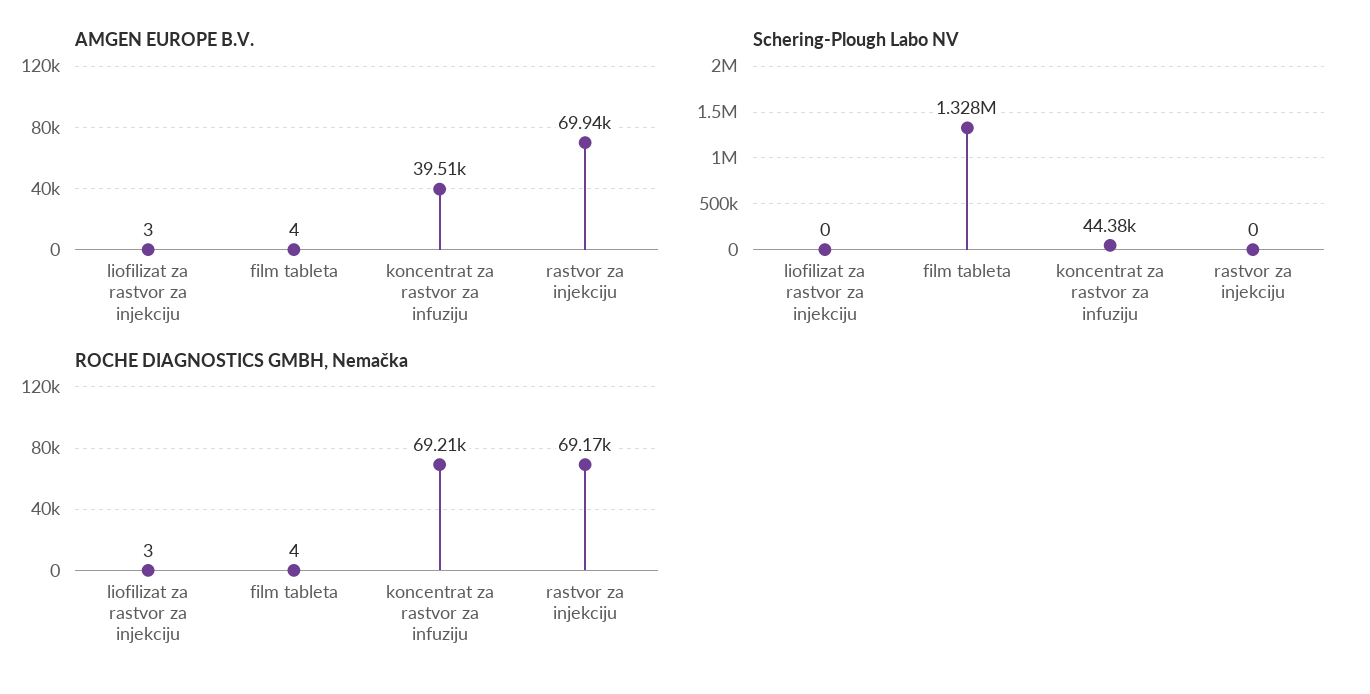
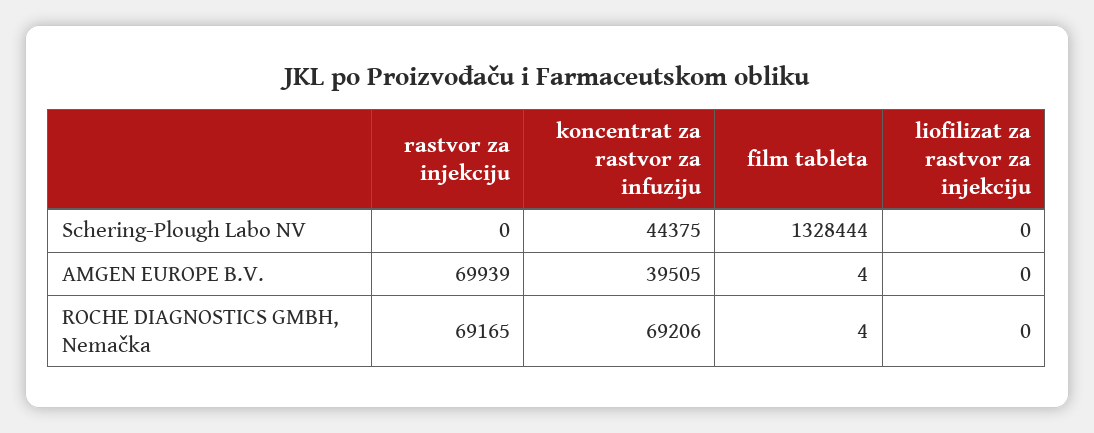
  {
    "AMGEN EUROPE B.V.": {
-     "liofilizat za rastvor za injekciju": 3,
+     "liofilizat za rastvor za injekciju": 0,
      "film tableta": 4,
      "koncentrat za rastvor za infuziju": 39505,
      "rastvor za injekciju": 69939
    },
    "Schering-Plough Labo NV": {
      "liofilizat za rastvor za injekciju": 0,
      "film tableta": 1328444,
      "koncentrat za rastvor za infuziju": 44375,
      "rastvor za injekciju": 0
    },
    "ROCHE DIAGNOSTICS GMBH, Nemačka": {
-     "liofilizat za rastvor za injekciju": 3,
+     "liofilizat za rastvor za injekciju": 0,
      "film tableta": 4,
      "koncentrat za rastvor za infuziju": 69206,
      "rastvor za injekciju": 69165
    }
  }

